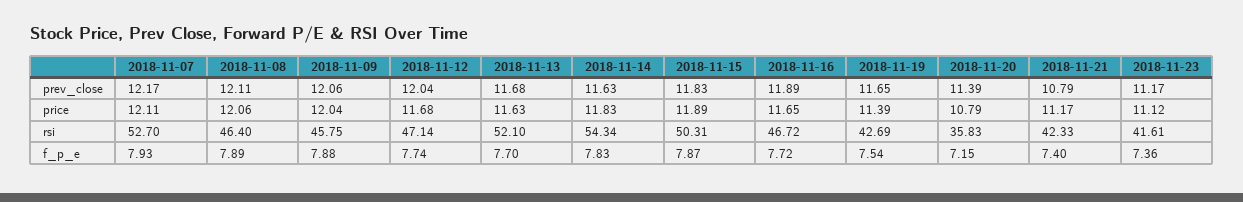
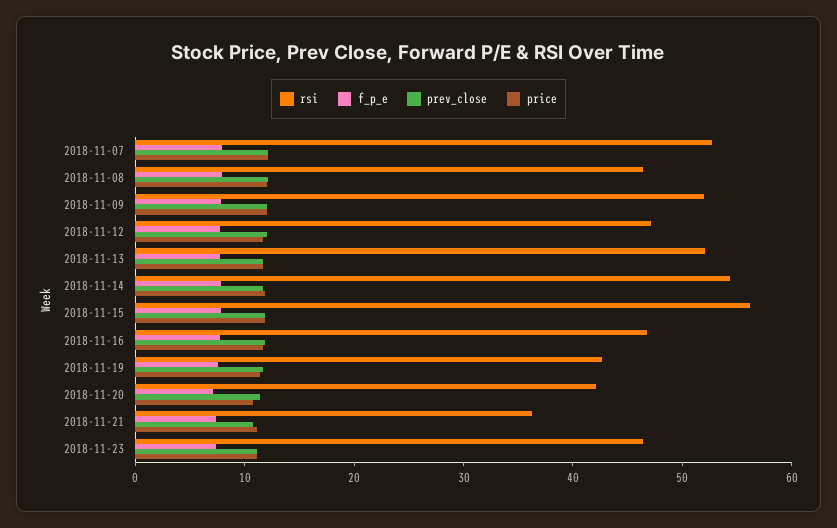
  {
    "prev_close": {
      "2018-11-07": 12.17,
      "2018-11-08": 12.11,
      "2018-11-09": 12.06,
      "2018-11-12": 12.04,
      "2018-11-13": 11.68,
      "2018-11-14": 11.63,
      "2018-11-15": 11.83,
      "2018-11-16": 11.89,
      "2018-11-19": 11.65,
      "2018-11-20": 11.39,
      "2018-11-21": 10.79,
      "2018-11-23": 11.17
    },
    "price": {
      "2018-11-07": 12.11,
      "2018-11-08": 12.06,
      "2018-11-09": 12.04,
      "2018-11-12": 11.68,
      "2018-11-13": 11.63,
      "2018-11-14": 11.83,
      "2018-11-15": 11.89,
      "2018-11-16": 11.65,
      "2018-11-19": 11.39,
      "2018-11-20": 10.79,
      "2018-11-21": 11.17,
      "2018-11-23": 11.12
    },
    "rsi": {
      "2018-11-07": 52.7,
      "2018-11-08": 46.4,
-     "2018-11-09": 45.75,
+     "2018-11-09": 52,
      "2018-11-12": 47.14,
      "2018-11-13": 52.1,
      "2018-11-14": 54.34,
-     "2018-11-15": 50.31,
+     "2018-11-15": 56,
      "2018-11-16": 46.72,
      "2018-11-19": 42.69,
-     "2018-11-20": 35.83,
+     "2018-11-20": 42,
-     "2018-11-21": 42.33,
+     "2018-11-21": 36,
-     "2018-11-23": 41.61
+     "2018-11-23": 46
    },
    "f_p_e": {
      "2018-11-07": 7.93,
      "2018-11-08": 7.89,
      "2018-11-09": 7.88,
      "2018-11-12": 7.74,
      "2018-11-13": 7.7,
      "2018-11-14": 7.83,
      "2018-11-15": 7.87,
      "2018-11-16": 7.72,
      "2018-11-19": 7.54,
      "2018-11-20": 7.15,
      "2018-11-21": 7.4,
      "2018-11-23": 7.36
    }
  }

